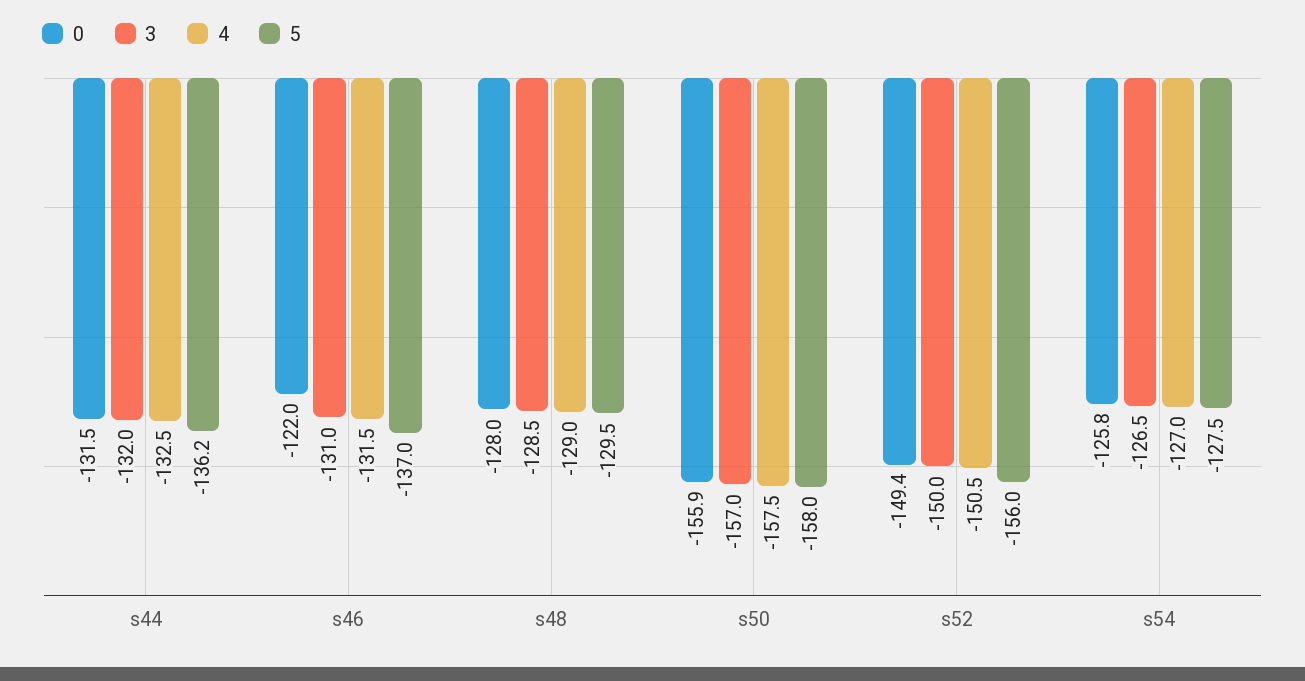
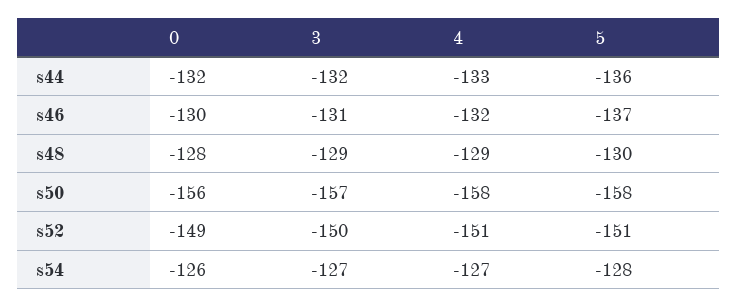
  {
    "0": {
      "s44": -131.5,
-     "s46": -122,
+     "s46": -130,
      "s48": -128,
      "s50": -155.9,
      "s52": -149.4,
      "s54": -125.8
    },
    "3": {
      "s44": -132,
      "s46": -131,
      "s48": -128.5,
      "s50": -157,
      "s52": -150,
      "s54": -126.5
    },
    "4": {
      "s44": -132.5,
      "s46": -131.5,
      "s48": -129,
      "s50": -157.5,
      "s52": -150.5,
      "s54": -127
    },
    "5": {
      "s44": -136.2,
      "s46": -137,
      "s48": -129.5,
      "s50": -158,
-     "s52": -156,
+     "s52": -151,
      "s54": -127.5
    }
  }

